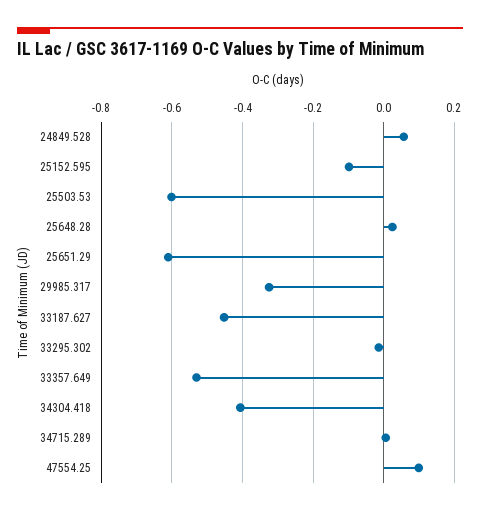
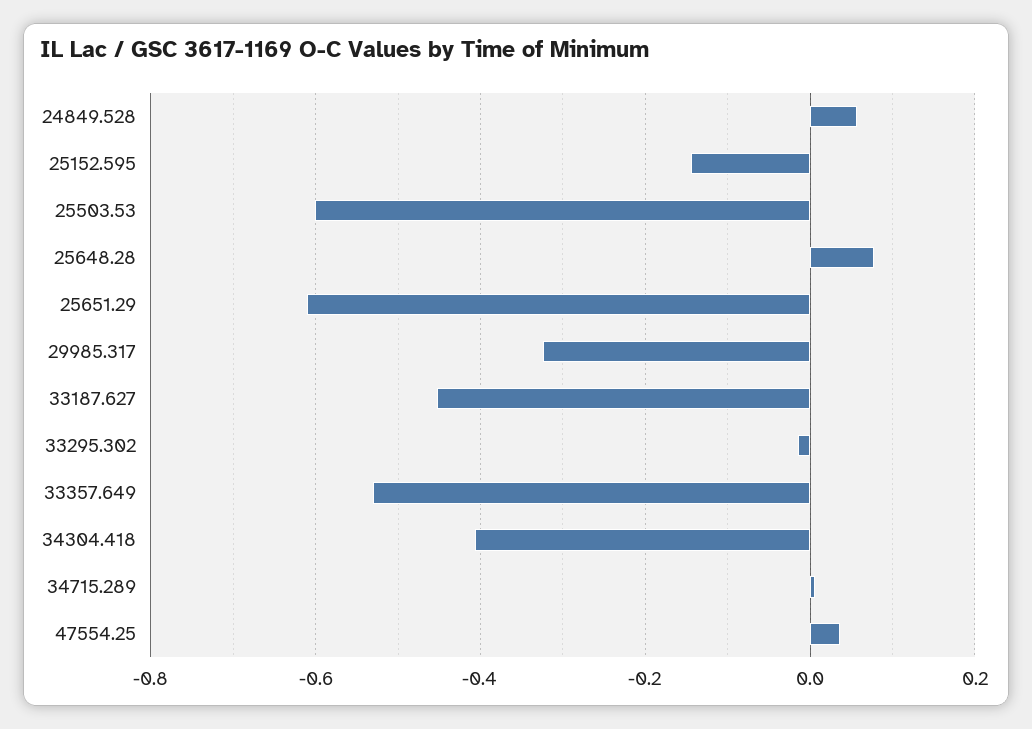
  {
    "24849.528": 0.06,
-   "25152.595": -0.1,
+   "25152.595": -0.14,
    "25503.53": -0.6,
-   "25648.28": 0.02,
+   "25648.28": 0.08,
    "25651.29": -0.62,
    "29985.317": -0.32,
    "33187.627": -0.46,
    "33295.302": -0.02,
    "33357.649": -0.54,
    "34304.418": -0.4,
    "34715.289": 0,
-   "47554.25": 0.1
+   "47554.25": 0.04
  }

